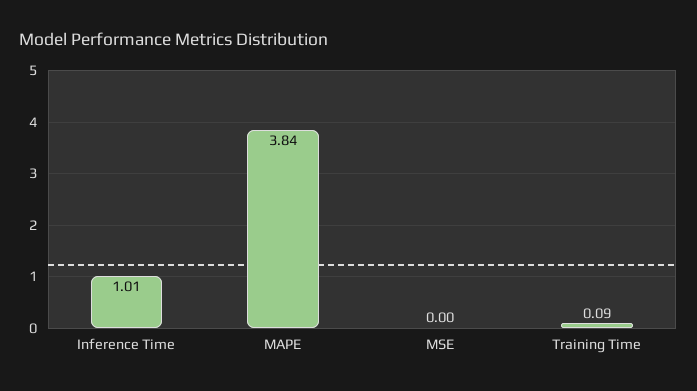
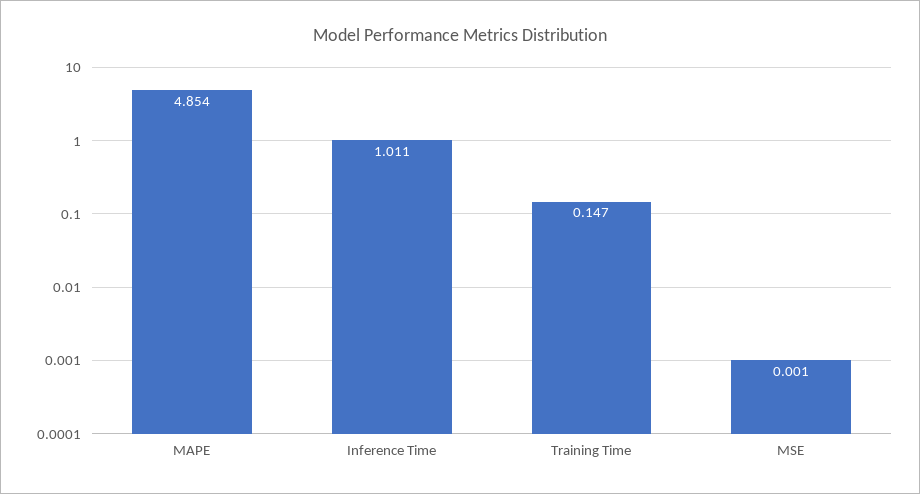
  {
    "Inference Time": 1.011,
-   "MAPE": 3.84,
+   "MAPE": 4.854,
    "MSE": 0.001,
-   "Training Time": 0.09
+   "Training Time": 0.147
  }

